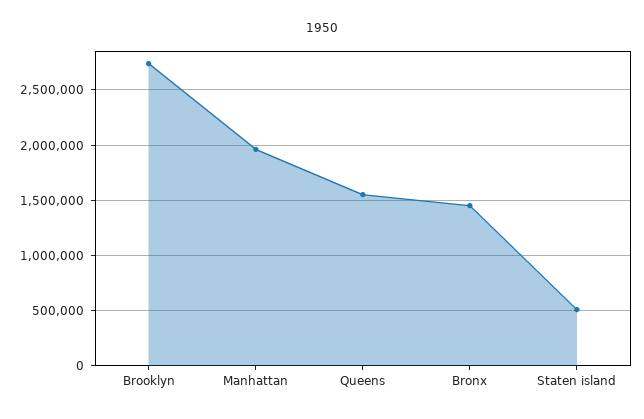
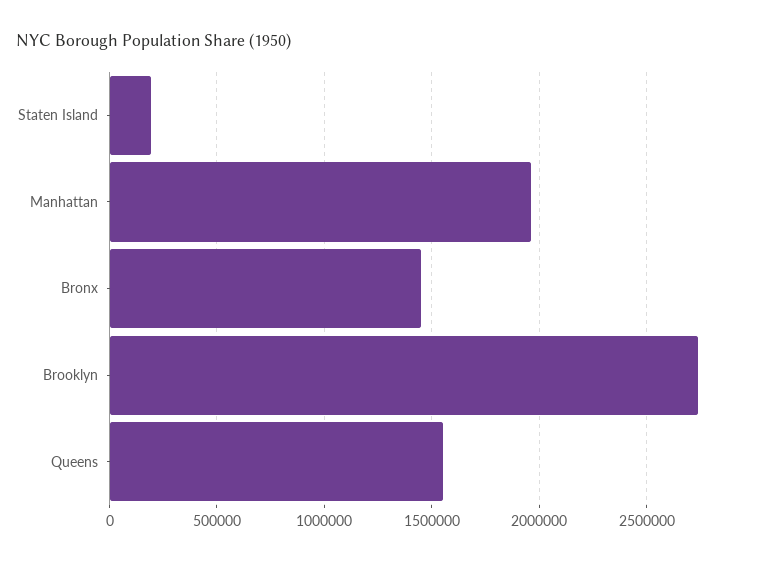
  {
    "Brooklyn": 2750000,
    "Manhattan": 1950000,
    "Queens": 1550000,
    "Bronx": 1450000,
-   "Staten island": 500000
+   "Staten island": 200000
  }

